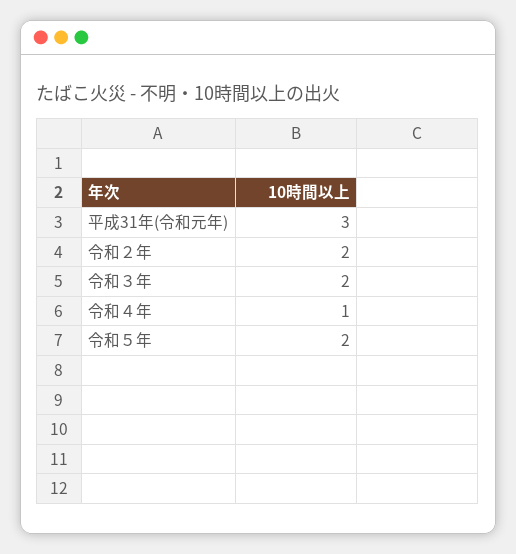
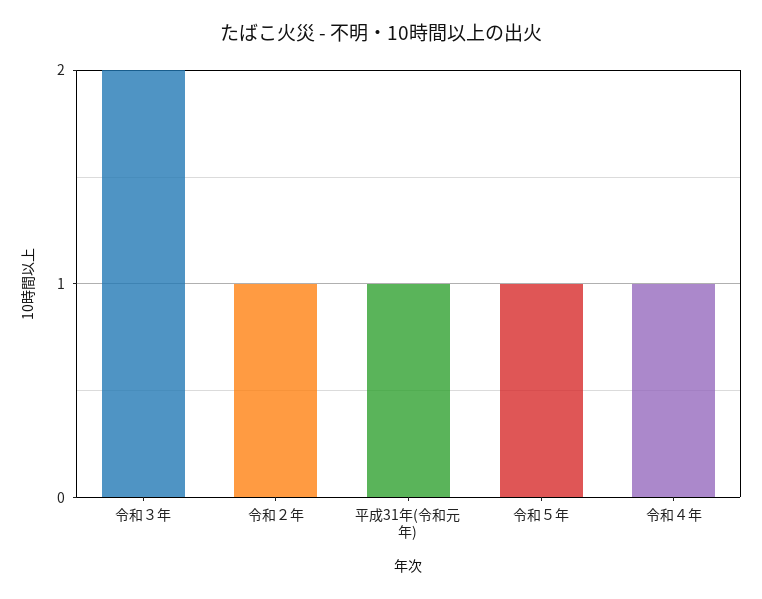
  {
-   "平成31年(令和元年)": 3,
+   "平成31年(令和元年)": 1,
-   "令和２年": 2,
+   "令和２年": 1,
    "令和３年": 2,
    "令和４年": 1,
-   "令和５年": 2
+   "令和５年": 1
  }

